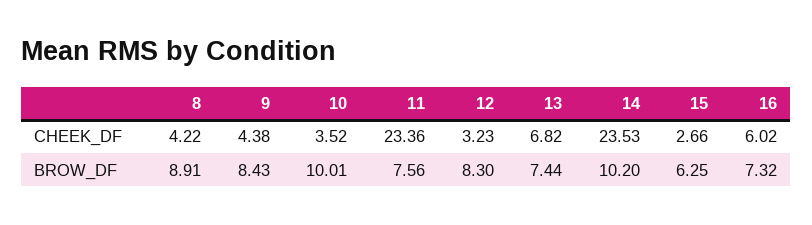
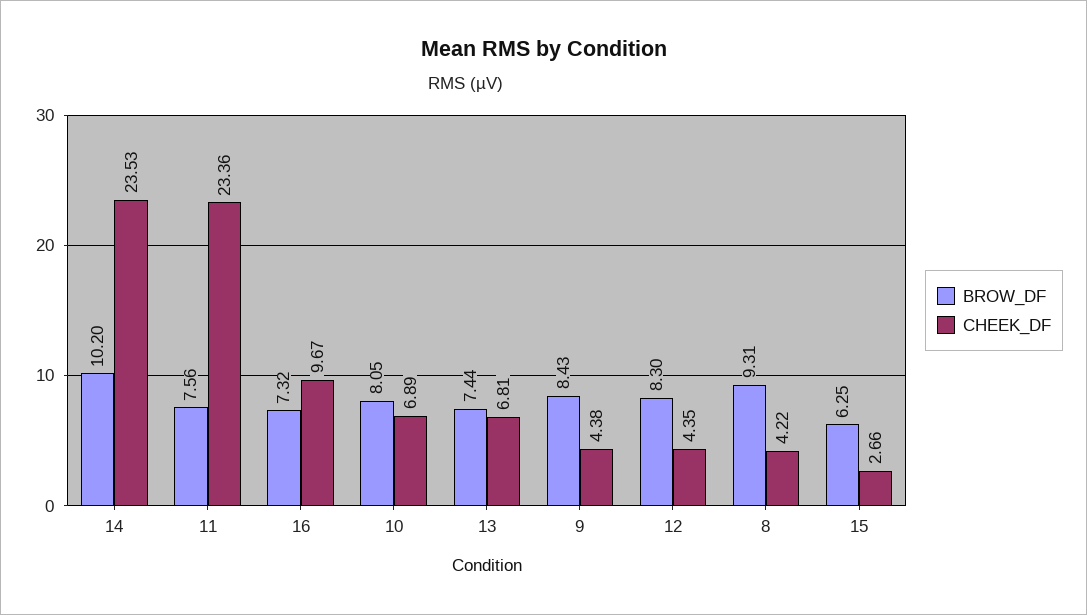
  {
    "CHEEK_DF": {
      "8": 4.22,
      "9": 4.38,
-     "10": 3.52,
+     "10": 6.89,
      "11": 23.36,
-     "12": 3.23,
+     "12": 4.35,
-     "13": 6.82,
+     "13": 6.81,
      "14": 23.53,
      "15": 2.66,
-     "16": 6.02
+     "16": 9.67
    },
    "BROW_DF": {
-     "8": 8.91,
+     "8": 9.31,
      "9": 8.43,
-     "10": 10.01,
+     "10": 8.05,
      "11": 7.56,
      "12": 8.3,
      "13": 7.44,
      "14": 10.2,
      "15": 6.25,
      "16": 7.32
    }
  }

